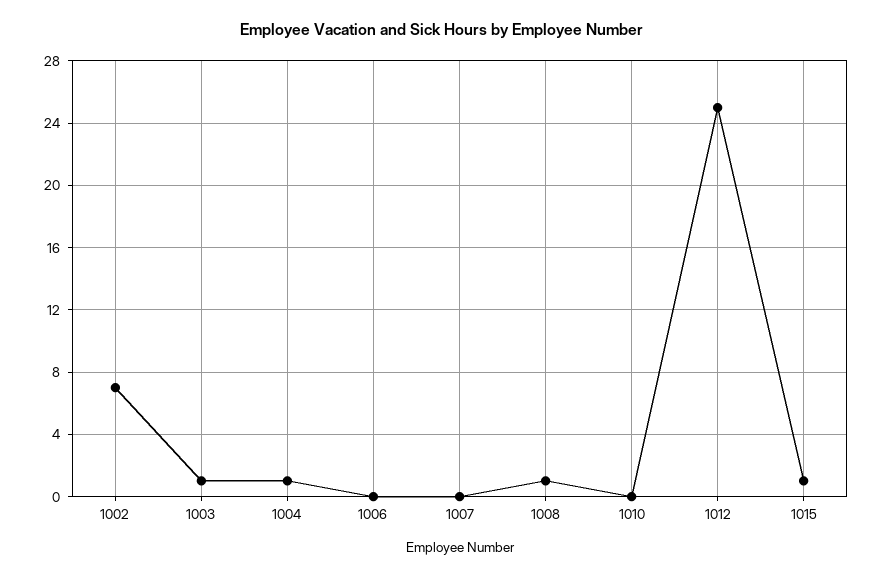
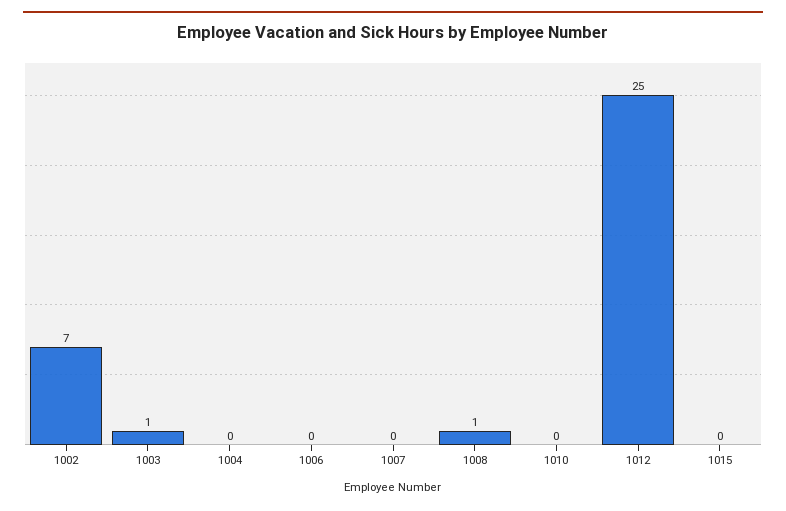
  {
    "1002": 7,
    "1003": 1,
-   "1004": 1,
+   "1004": 0,
    "1006": 0,
    "1007": 0,
    "1008": 1,
    "1010": 0,
    "1012": 25,
-   "1015": 1
+   "1015": 0
  }

